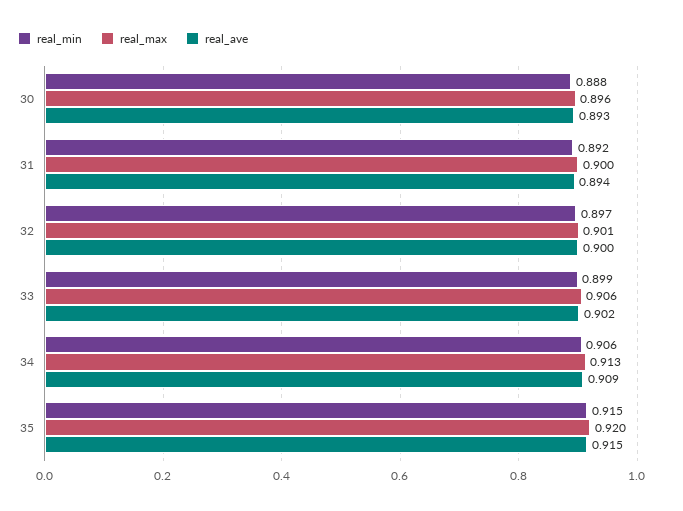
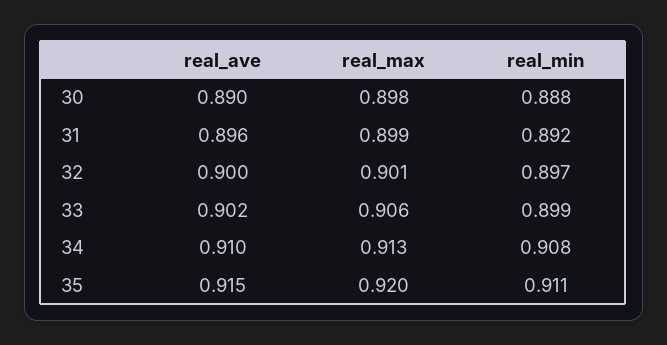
  {
    "real_min": {
      "30": 0.888,
      "31": 0.892,
      "32": 0.897,
      "33": 0.899,
-     "34": 0.906,
+     "34": 0.908,
-     "35": 0.915
+     "35": 0.911
    },
    "real_max": {
-     "30": 0.896,
+     "30": 0.898,
-     "31": 0.9,
+     "31": 0.899,
      "32": 0.901,
      "33": 0.906,
      "34": 0.913,
      "35": 0.92
    },
    "real_ave": {
-     "30": 0.893,
+     "30": 0.89,
-     "31": 0.894,
+     "31": 0.896,
      "32": 0.9,
      "33": 0.902,
-     "34": 0.909,
+     "34": 0.91,
      "35": 0.915
    }
  }

